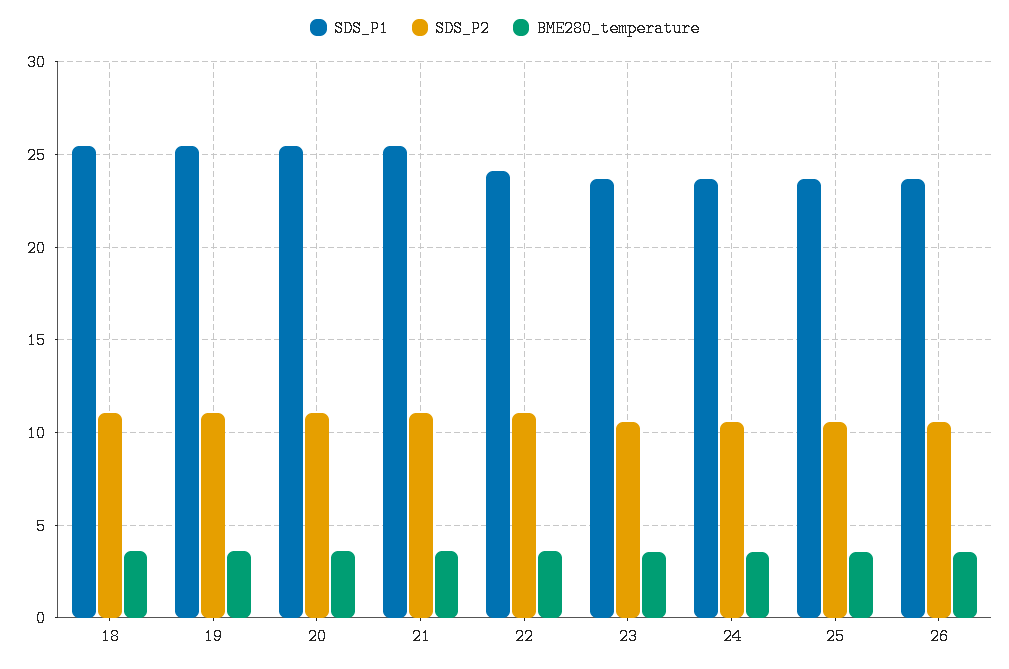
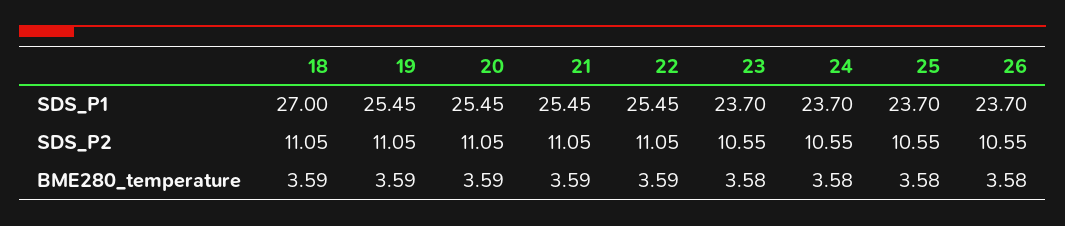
  {
    "SDS_P1": {
-     "18": 25.5,
+     "18": 27,
      "19": 25.45,
      "20": 25.45,
      "21": 25.45,
-     "22": 24,
+     "22": 25.45,
      "23": 23.7,
      "24": 23.7,
      "25": 23.7,
      "26": 23.7
    },
    "SDS_P2": {
      "18": 11.05,
      "19": 11.05,
      "20": 11.05,
      "21": 11.05,
      "22": 11.05,
      "23": 10.55,
      "24": 10.55,
      "25": 10.55,
      "26": 10.55
    },
    "BME280_temperature": {
      "18": 3.59,
      "19": 3.59,
      "20": 3.59,
      "21": 3.59,
      "22": 3.59,
      "23": 3.58,
      "24": 3.58,
      "25": 3.58,
      "26": 3.58
    }
  }

